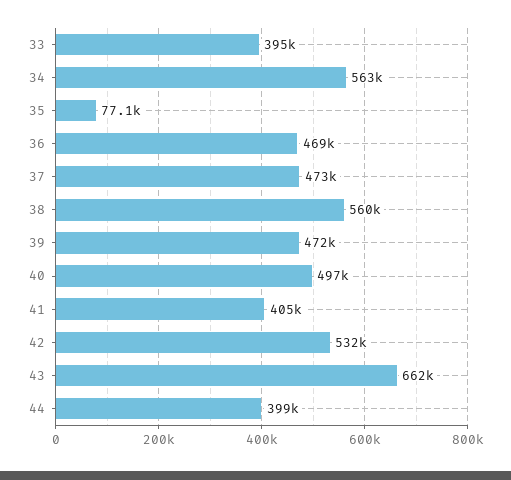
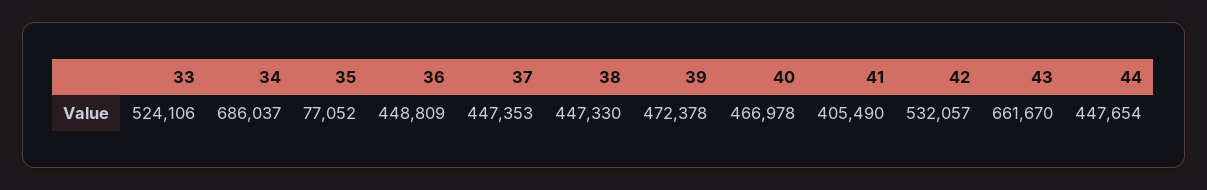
  {
-   "33": 395000,
+   "33": 524106,
-   "34": 563000,
+   "34": 686037,
    "35": 77052,
-   "36": 469000,
+   "36": 448809,
-   "37": 473000,
+   "37": 447353,
-   "38": 560000,
+   "38": 447330,
    "39": 472378,
-   "40": 497000,
+   "40": 466978,
    "41": 405490,
    "42": 532057,
    "43": 661670,
-   "44": 399000
+   "44": 447654
  }

